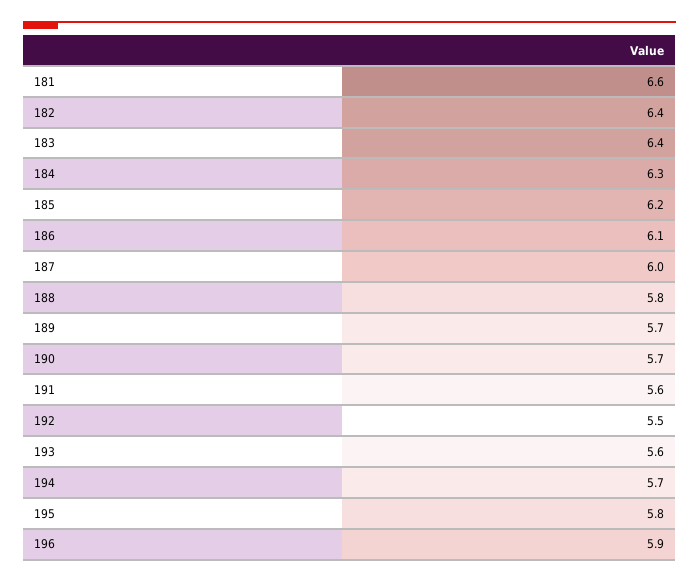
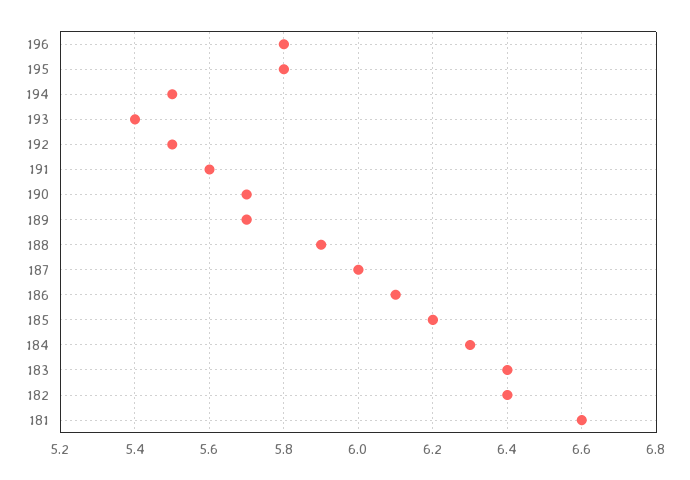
  {
    "181": 6.6,
    "182": 6.4,
    "183": 6.4,
    "184": 6.3,
    "185": 6.2,
    "186": 6.1,
    "187": 6,
-   "188": 5.8,
+   "188": 5.9,
    "189": 5.7,
    "190": 5.7,
    "191": 5.6,
    "192": 5.5,
-   "193": 5.6,
+   "193": 5.4,
-   "194": 5.7,
+   "194": 5.5,
    "195": 5.8,
-   "196": 5.9
+   "196": 5.8
  }

